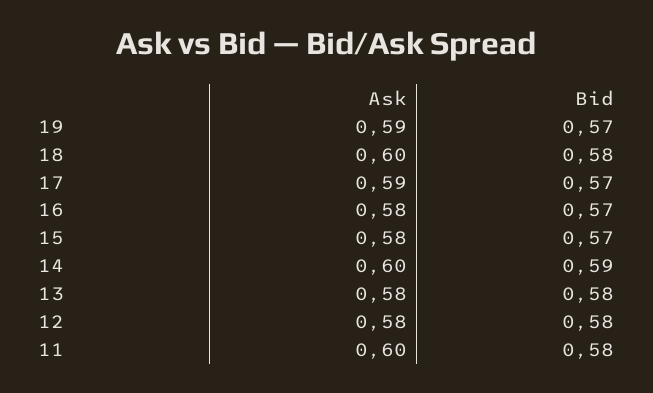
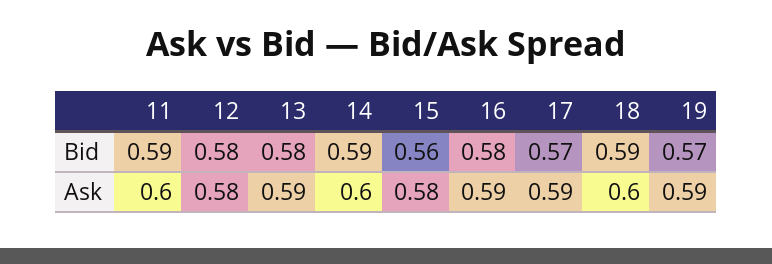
  {
    "Ask": {
      "19": 0.59,
      "18": 0.6,
      "17": 0.59,
-     "16": 0.58,
+     "16": 0.59,
      "15": 0.58,
      "14": 0.6,
-     "13": 0.58,
+     "13": 0.59,
      "12": 0.58,
      "11": 0.6
    },
    "Bid": {
      "19": 0.57,
-     "18": 0.58,
+     "18": 0.59,
      "17": 0.57,
-     "16": 0.57,
+     "16": 0.58,
-     "15": 0.57,
+     "15": 0.56,
      "14": 0.59,
      "13": 0.58,
      "12": 0.58,
-     "11": 0.58
+     "11": 0.59
    }
  }

